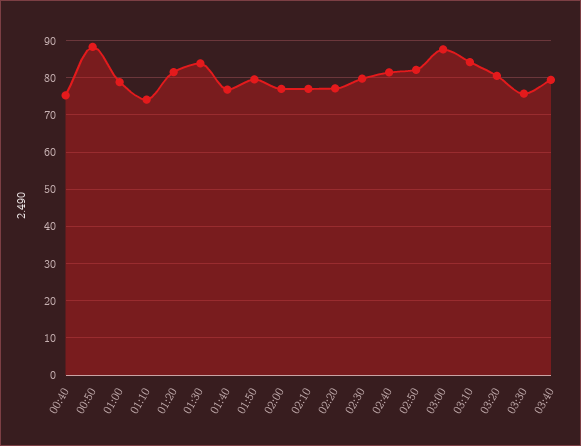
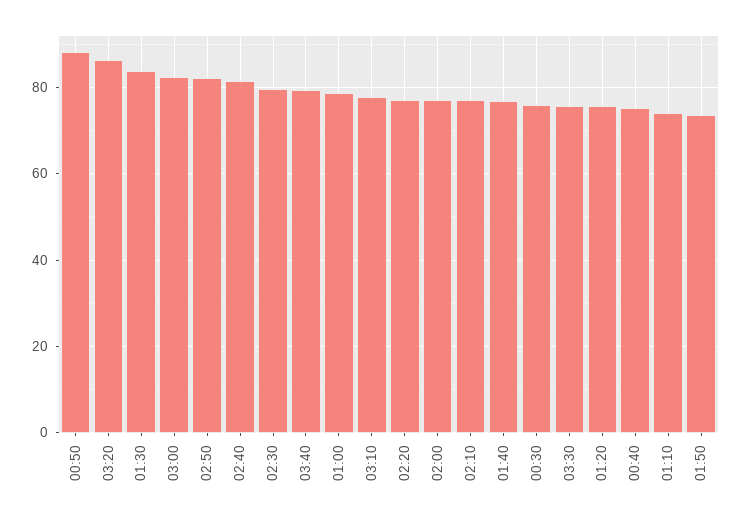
  {
    "00:40": 76,
    "00:50": 88,
    "01:00": 78,
    "01:10": 74,
-   "01:20": 82,
+   "01:20": 76,
    "01:30": 84,
    "01:40": 76,
-   "01:50": 80,
+   "01:50": 74,
    "02:00": 78,
    "02:10": 78,
    "02:20": 78,
    "02:30": 80,
    "02:40": 82,
    "02:50": 82,
-   "03:00": 88,
+   "03:00": 82,
-   "03:10": 84,
+   "03:10": 78,
-   "03:20": 80,
+   "03:20": 86,
    "03:30": 76,
-   "03:40": 80
+   "03:40": 80,
+   "00:30": 76
  }

